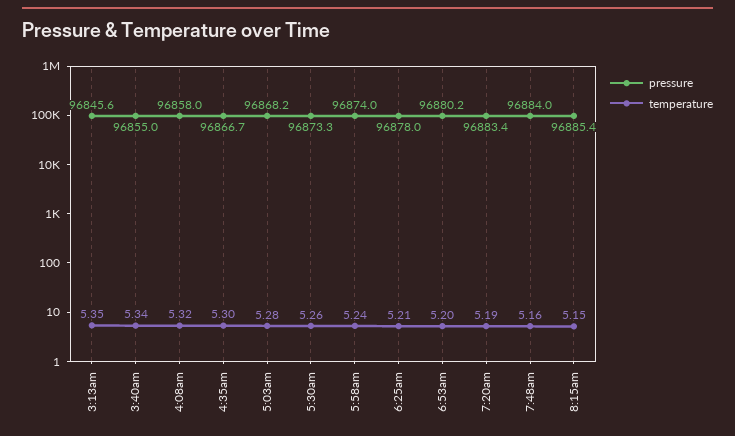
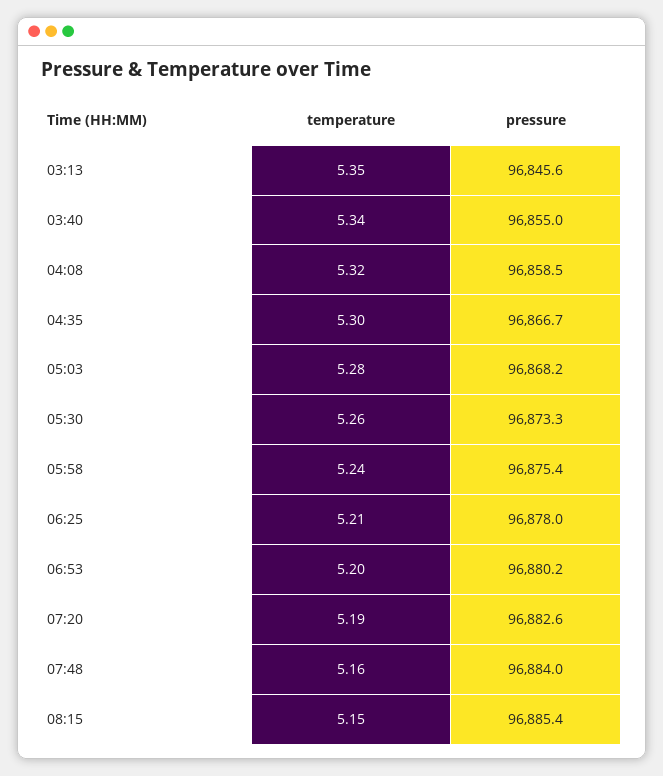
  {
    "pressure": {
      "3:13am": 96845.6,
      "3:40am": 96855,
-     "4:08am": 96858,
+     "4:08am": 96858.5,
      "4:35am": 96866.7,
      "5:03am": 96868.2,
      "5:30am": 96873.3,
-     "5:58am": 96874,
+     "5:58am": 96875.4,
      "6:25am": 96878,
      "6:53am": 96880.2,
-     "7:20am": 96883.4,
+     "7:20am": 96882.6,
      "7:48am": 96884,
      "8:15am": 96885.4
    },
    "temperature": {
      "3:13am": 5.35,
      "3:40am": 5.34,
      "4:08am": 5.32,
      "4:35am": 5.3,
      "5:03am": 5.28,
      "5:30am": 5.26,
      "5:58am": 5.24,
      "6:25am": 5.21,
      "6:53am": 5.2,
      "7:20am": 5.19,
      "7:48am": 5.16,
      "8:15am": 5.15
    }
  }

